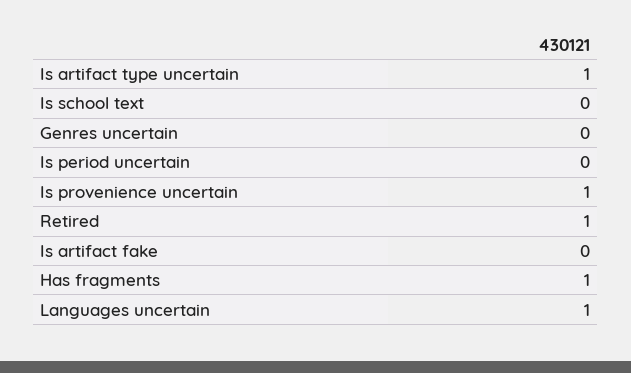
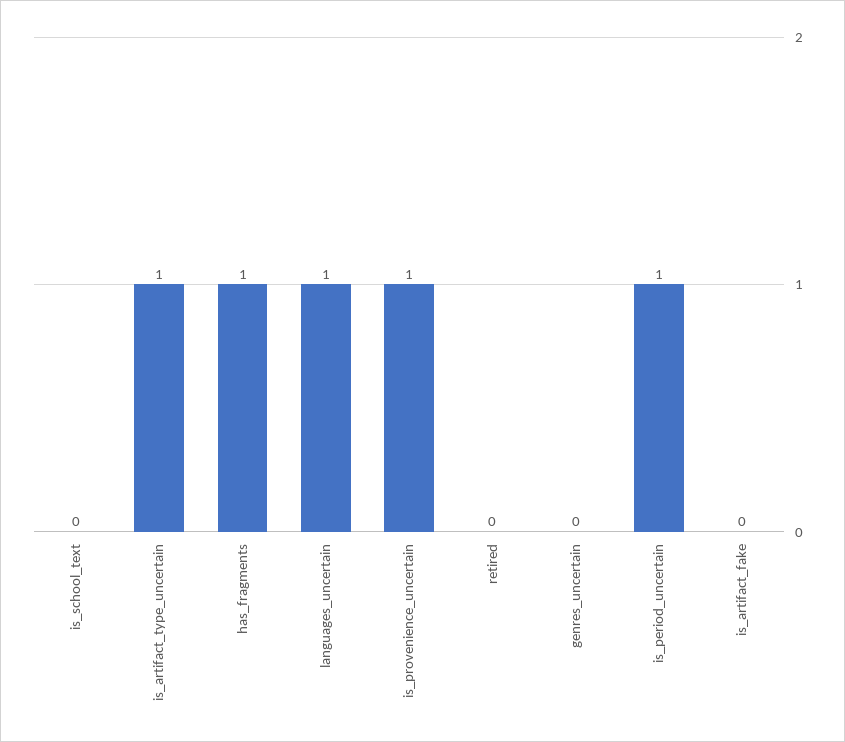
  {
    "Is artifact type uncertain": 1,
    "Is school text": 0,
    "Genres uncertain": 0,
-   "Is period uncertain": 0,
+   "Is period uncertain": 1,
    "Is provenience uncertain": 1,
-   "Retired": 1,
+   "Retired": 0,
    "Is artifact fake": 0,
    "Has fragments": 1,
    "Languages uncertain": 1
  }

